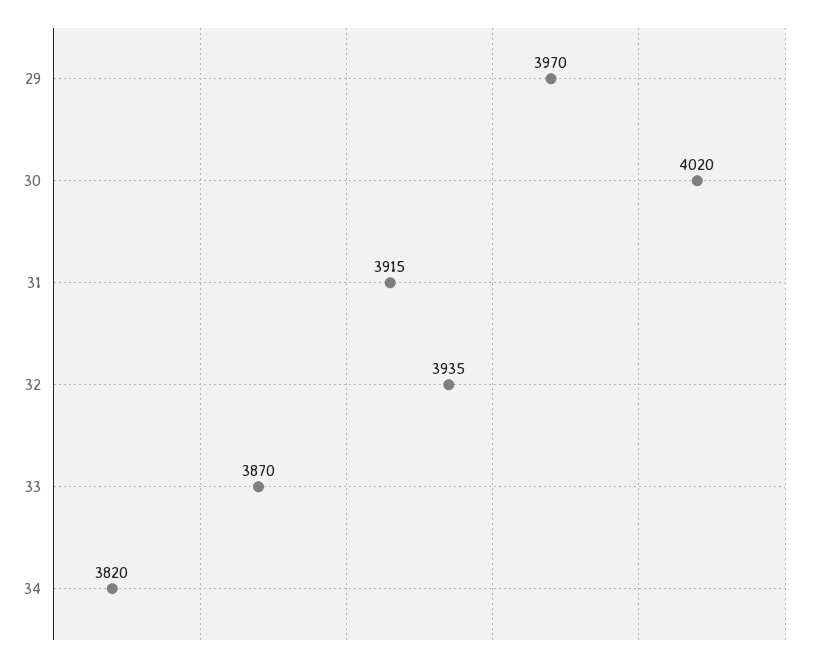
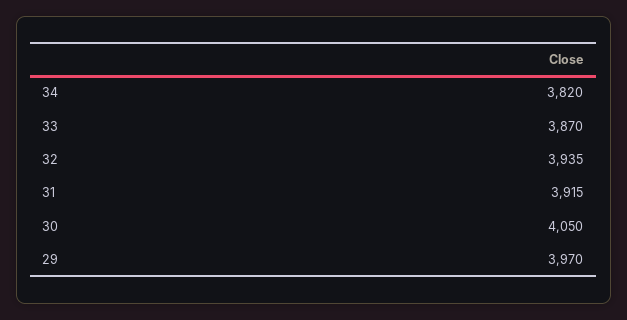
  {
    "29": 3970,
-   "30": 4020,
+   "30": 4050,
    "31": 3915,
    "32": 3935,
    "33": 3870,
    "34": 3820
  }

